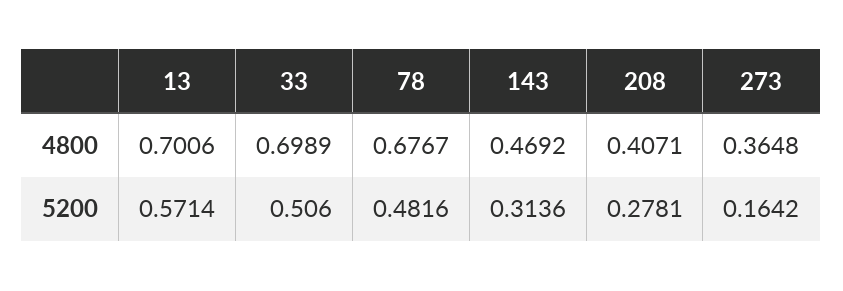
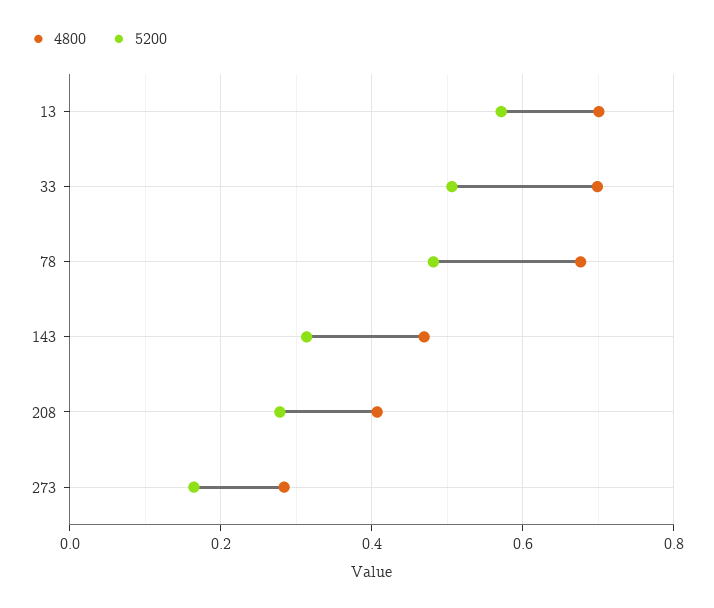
  {
    "4800": {
      "13": 0.7006,
      "33": 0.6989,
      "78": 0.6767,
      "143": 0.4692,
      "208": 0.4071,
-     "273": 0.3648
+     "273": 0.28
    },
    "5200": {
      "13": 0.5714,
      "33": 0.506,
      "78": 0.4816,
      "143": 0.3136,
      "208": 0.2781,
      "273": 0.1642
    }
  }

